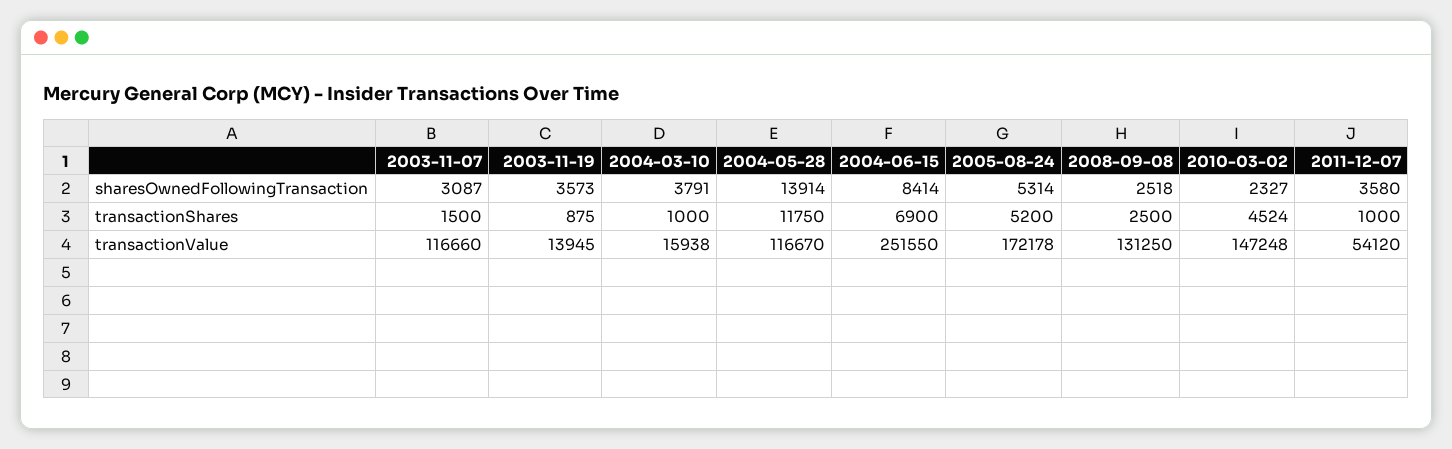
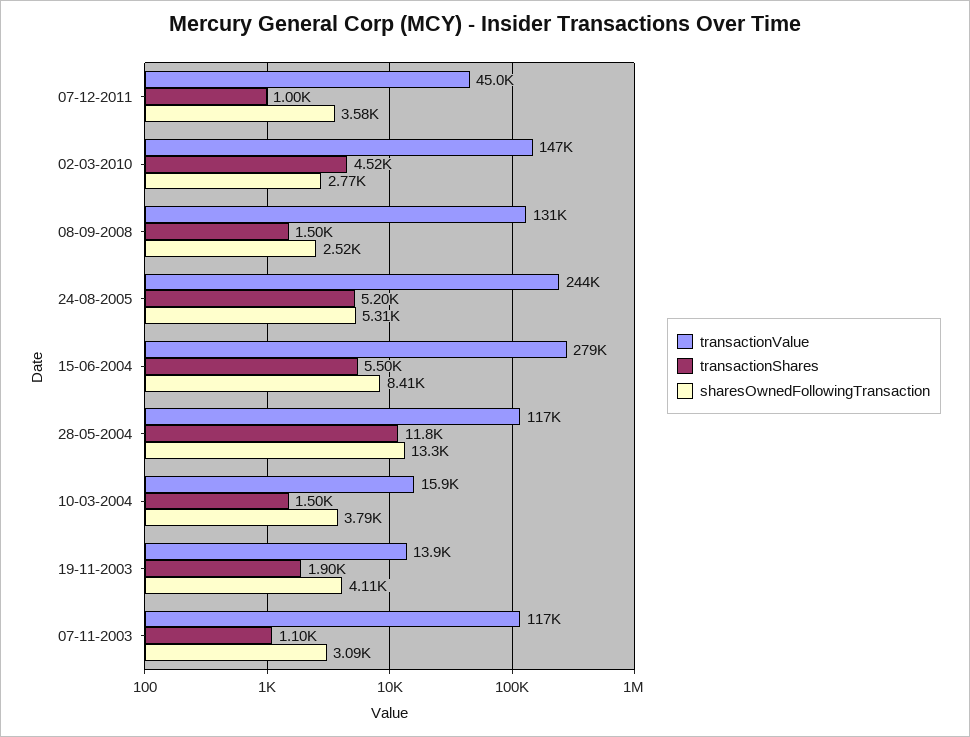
  {
    "sharesOwnedFollowingTransaction": {
      "2003-11-07": 3087,
-     "2003-11-19": 3573,
+     "2003-11-19": 4110,
      "2004-03-10": 3791,
-     "2004-05-28": 13914,
+     "2004-05-28": 13300,
      "2004-06-15": 8414,
      "2005-08-24": 5314,
      "2008-09-08": 2518,
-     "2010-03-02": 2327,
+     "2010-03-02": 2770,
      "2011-12-07": 3580
    },
    "transactionShares": {
-     "2003-11-07": 1500,
+     "2003-11-07": 1100,
-     "2003-11-19": 875,
+     "2003-11-19": 1900,
-     "2004-03-10": 1000,
+     "2004-03-10": 1500,
      "2004-05-28": 11750,
-     "2004-06-15": 6900,
+     "2004-06-15": 5500,
      "2005-08-24": 5200,
-     "2008-09-08": 2500,
+     "2008-09-08": 1500,
      "2010-03-02": 4524,
      "2011-12-07": 1000
    },
    "transactionValue": {
      "2003-11-07": 116660,
      "2003-11-19": 13945,
      "2004-03-10": 15938,
      "2004-05-28": 116670,
-     "2004-06-15": 251550,
+     "2004-06-15": 279000,
-     "2005-08-24": 172178,
+     "2005-08-24": 244000,
      "2008-09-08": 131250,
      "2010-03-02": 147248,
-     "2011-12-07": 54120
+     "2011-12-07": 45000
    }
  }

